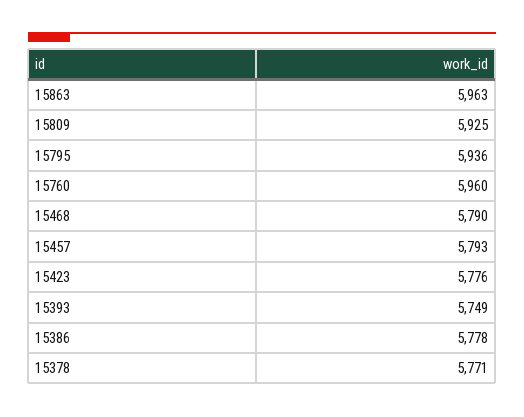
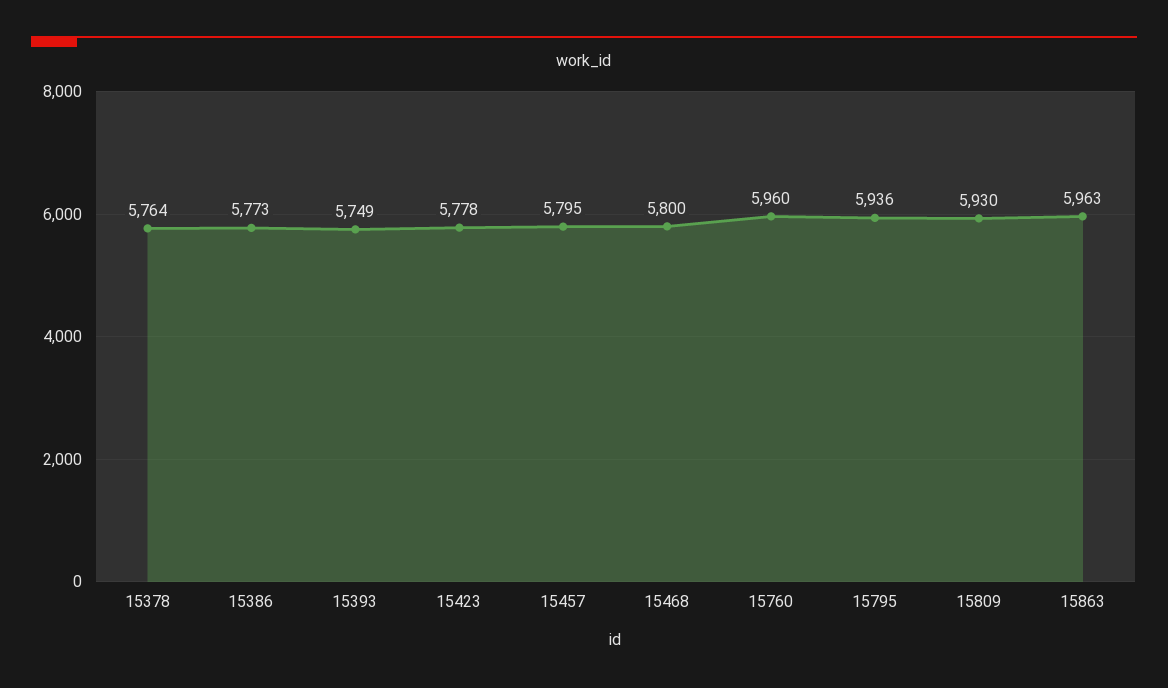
  {
    "15863": 5963,
-   "15809": 5925,
+   "15809": 5930,
    "15795": 5936,
    "15760": 5960,
-   "15468": 5790,
+   "15468": 5800,
-   "15457": 5793,
+   "15457": 5795,
-   "15423": 5776,
+   "15423": 5778,
    "15393": 5749,
-   "15386": 5778,
+   "15386": 5773,
-   "15378": 5771
+   "15378": 5764
  }

